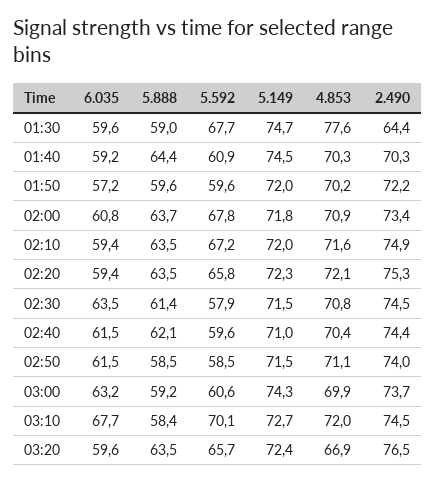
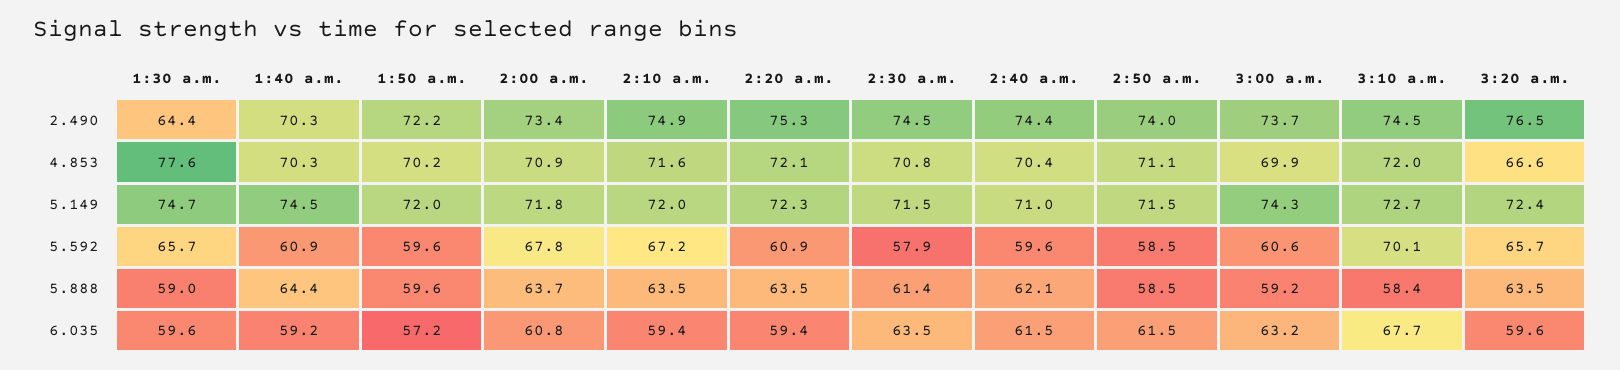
  {
    "6.035": {
      "01:30": 59.6,
      "01:40": 59.2,
      "01:50": 57.2,
      "02:00": 60.8,
      "02:10": 59.4,
      "02:20": 59.4,
      "02:30": 63.5,
      "02:40": 61.5,
      "02:50": 61.5,
      "03:00": 63.2,
      "03:10": 67.7,
      "03:20": 59.6
    },
    "5.888": {
      "01:30": 59,
      "01:40": 64.4,
      "01:50": 59.6,
      "02:00": 63.7,
      "02:10": 63.5,
      "02:20": 63.5,
      "02:30": 61.4,
      "02:40": 62.1,
      "02:50": 58.5,
      "03:00": 59.2,
      "03:10": 58.4,
      "03:20": 63.5
    },
    "5.592": {
-     "01:30": 67.7,
+     "01:30": 65.7,
      "01:40": 60.9,
      "01:50": 59.6,
      "02:00": 67.8,
      "02:10": 67.2,
-     "02:20": 65.8,
+     "02:20": 60.9,
      "02:30": 57.9,
      "02:40": 59.6,
      "02:50": 58.5,
      "03:00": 60.6,
      "03:10": 70.1,
      "03:20": 65.7
    },
    "5.149": {
      "01:30": 74.7,
      "01:40": 74.5,
      "01:50": 72,
      "02:00": 71.8,
      "02:10": 72,
      "02:20": 72.3,
      "02:30": 71.5,
      "02:40": 71,
      "02:50": 71.5,
      "03:00": 74.3,
      "03:10": 72.7,
      "03:20": 72.4
    },
    "4.853": {
      "01:30": 77.6,
      "01:40": 70.3,
      "01:50": 70.2,
      "02:00": 70.9,
      "02:10": 71.6,
      "02:20": 72.1,
      "02:30": 70.8,
      "02:40": 70.4,
      "02:50": 71.1,
      "03:00": 69.9,
      "03:10": 72,
-     "03:20": 66.9
+     "03:20": 66.6
    },
    "2.490": {
      "01:30": 64.4,
      "01:40": 70.3,
      "01:50": 72.2,
      "02:00": 73.4,
      "02:10": 74.9,
      "02:20": 75.3,
      "02:30": 74.5,
      "02:40": 74.4,
      "02:50": 74,
      "03:00": 73.7,
      "03:10": 74.5,
      "03:20": 76.5
    }
  }

